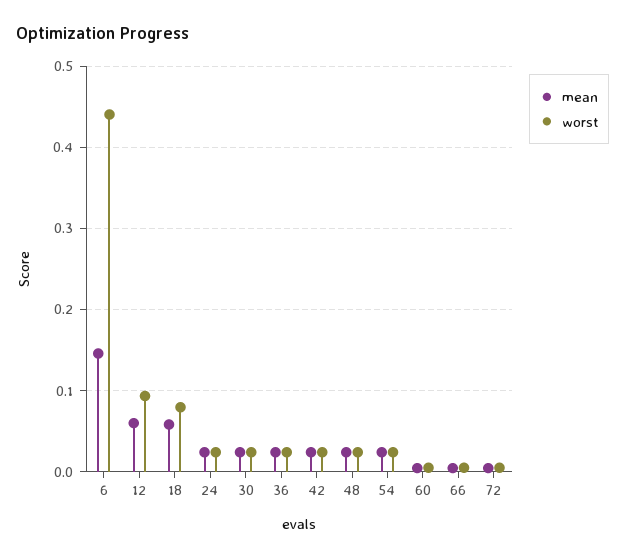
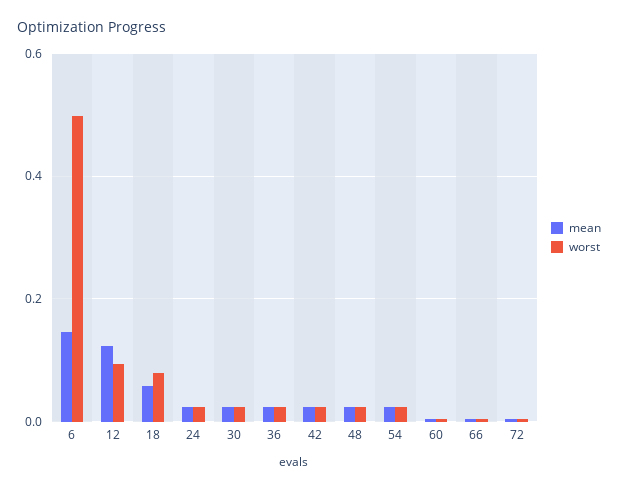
  {
    "mean": {
      "6": 0.15,
-     "12": 0.06,
+     "12": 0.12,
      "18": 0.06,
      "24": 0.02,
      "30": 0.02,
      "36": 0.02,
      "42": 0.02,
      "48": 0.02,
      "54": 0.02,
      "60": 0,
      "66": 0,
      "72": 0
    },
    "worst": {
-     "6": 0.44,
+     "6": 0.5,
      "12": 0.09,
      "18": 0.08,
      "24": 0.02,
      "30": 0.02,
      "36": 0.02,
      "42": 0.02,
      "48": 0.02,
      "54": 0.02,
      "60": 0,
      "66": 0,
      "72": 0
    }
  }

